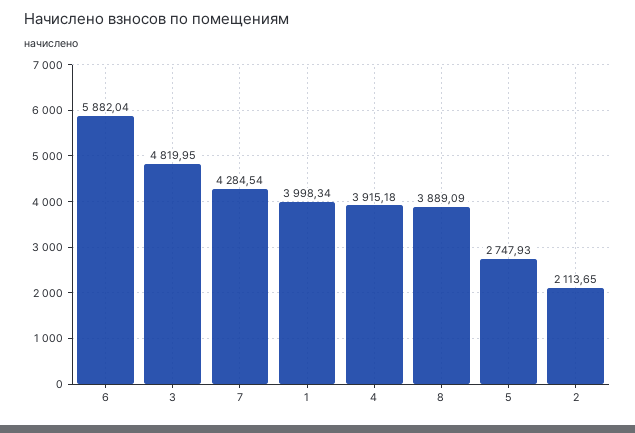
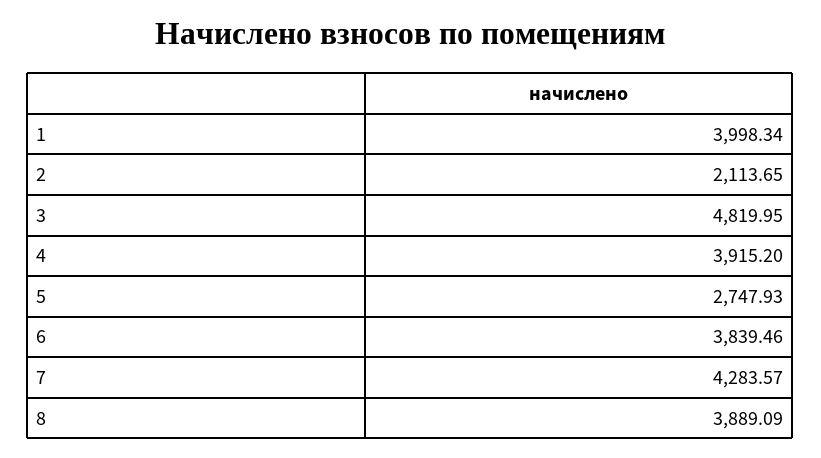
  {
-   "6": 5882.04,
+   "6": 3839.46,
    "3": 4819.95,
-   "7": 4284.54,
+   "7": 4283.57,
    "1": 3998.34,
-   "4": 3915.18,
+   "4": 3915.2,
    "8": 3889.09,
    "5": 2747.93,
    "2": 2113.65
  }

